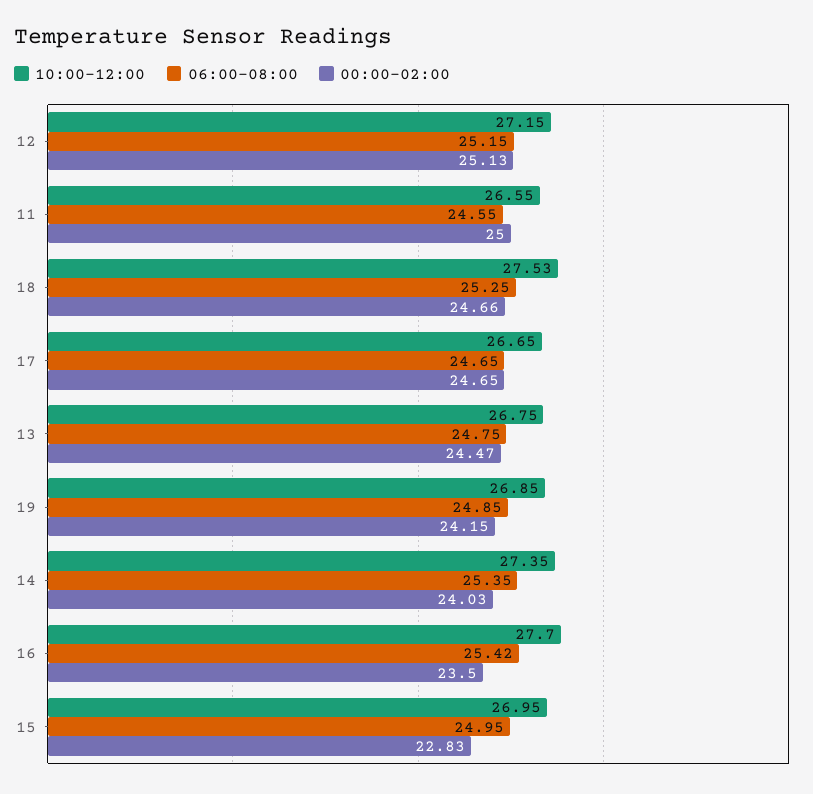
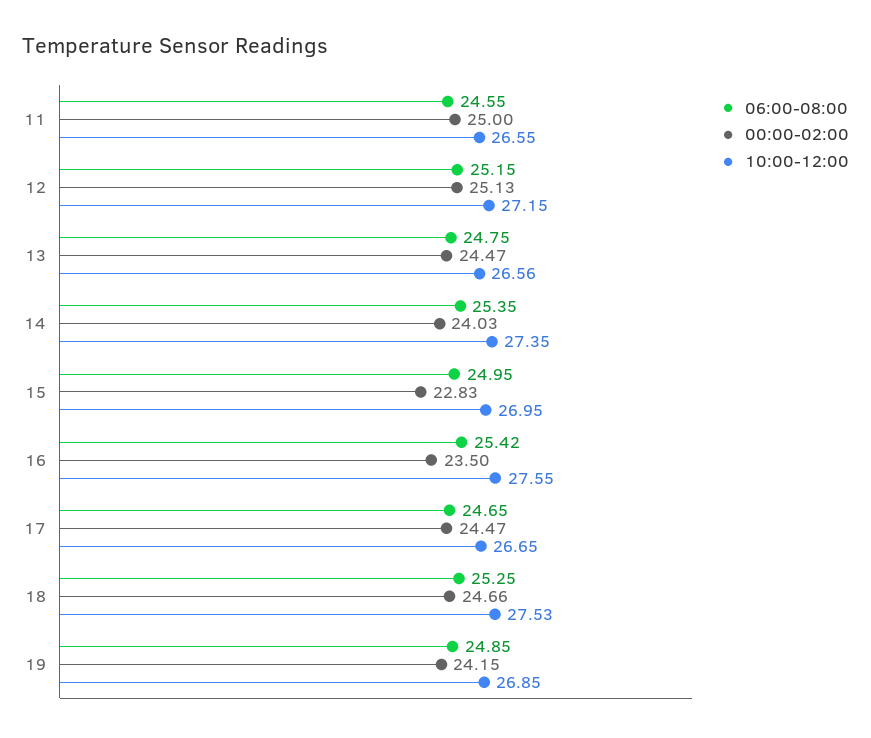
  {
    "10:00-12:00": {
      "12": 27.15,
      "11": 26.55,
      "18": 27.53,
      "17": 26.65,
-     "13": 26.75,
+     "13": 26.56,
      "19": 26.85,
      "14": 27.35,
-     "16": 27.7,
+     "16": 27.55,
      "15": 26.95
    },
    "06:00-08:00": {
      "12": 25.15,
      "11": 24.55,
      "18": 25.25,
      "17": 24.65,
      "13": 24.75,
      "19": 24.85,
      "14": 25.35,
      "16": 25.42,
      "15": 24.95
    },
    "00:00-02:00": {
      "12": 25.13,
      "11": 25,
      "18": 24.66,
-     "17": 24.65,
+     "17": 24.47,
      "13": 24.47,
      "19": 24.15,
      "14": 24.03,
      "16": 23.5,
      "15": 22.83
    }
  }

